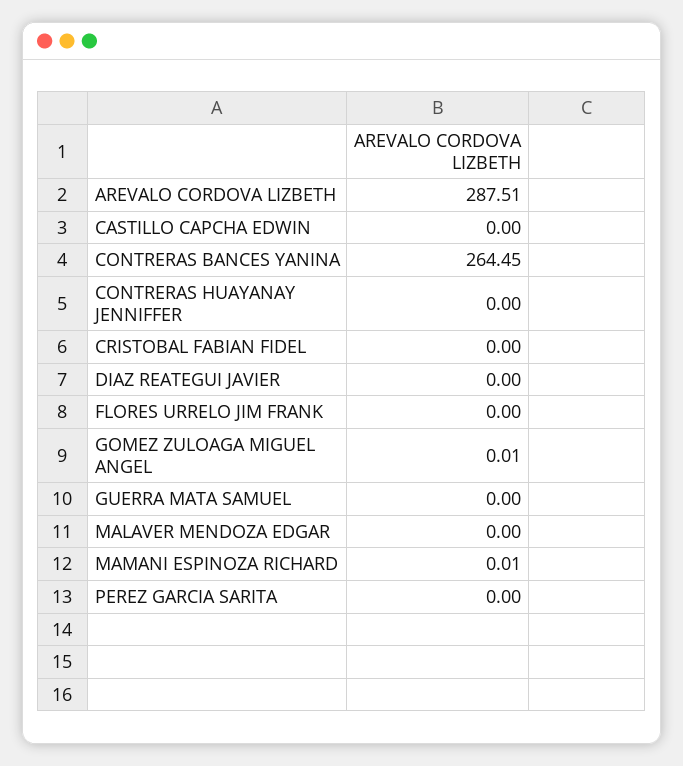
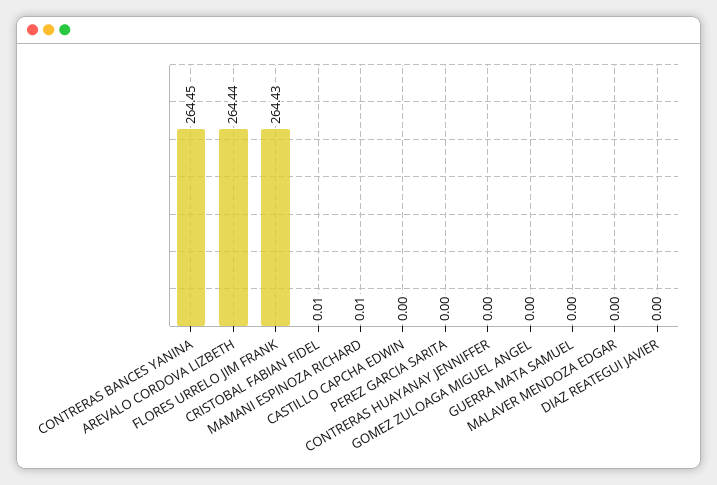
  {
-   "AREVALO CORDOVA LIZBETH": 287.51,
+   "AREVALO CORDOVA LIZBETH": 264.44,
    "CASTILLO CAPCHA EDWIN": 0,
    "CONTRERAS BANCES YANINA": 264.45,
    "CONTRERAS HUAYANAY JENNIFFER": 0,
-   "CRISTOBAL FABIAN FIDEL": 0,
+   "CRISTOBAL FABIAN FIDEL": 0.01,
    "DIAZ REATEGUI JAVIER": 0,
-   "FLORES URRELO JIM FRANK": 0,
+   "FLORES URRELO JIM FRANK": 264.43,
-   "GOMEZ ZULOAGA MIGUEL ANGEL": 0.01,
+   "GOMEZ ZULOAGA MIGUEL ANGEL": 0,
    "GUERRA MATA SAMUEL": 0,
    "MALAVER MENDOZA EDGAR": 0,
    "MAMANI ESPINOZA RICHARD": 0.01,
    "PEREZ GARCIA SARITA": 0
  }

